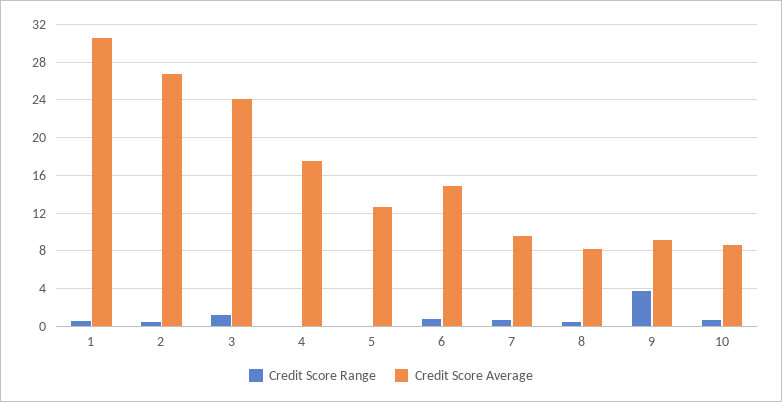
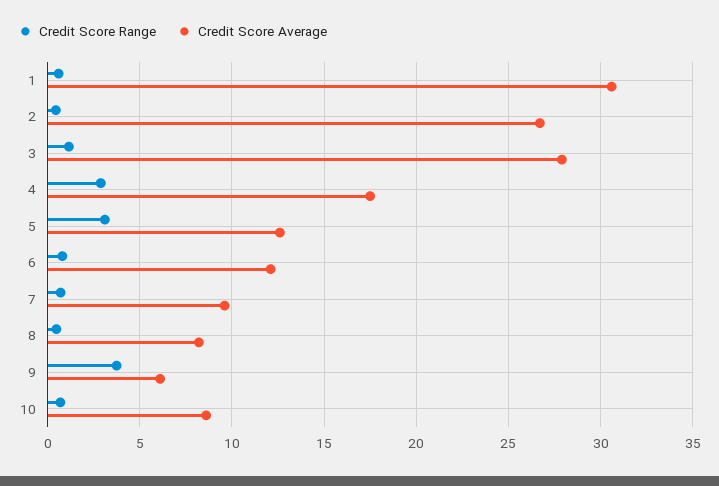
  {
    "Credit Score Range": {
      "1": 0.5,
      "2": 0.5,
      "3": 1,
-     "4": 0,
+     "4": 3,
-     "5": 0,
+     "5": 3,
      "6": 1,
      "7": 0.5,
      "8": 0.5,
      "9": 3.5,
      "10": 0.5
    },
    "Credit Score Average": {
      "1": 30.5,
      "2": 26.5,
-     "3": 24,
+     "3": 28,
      "4": 17.5,
      "5": 12.5,
-     "6": 15,
+     "6": 12,
      "7": 9.5,
      "8": 8,
-     "9": 9,
+     "9": 6,
      "10": 8.5
    }
  }

